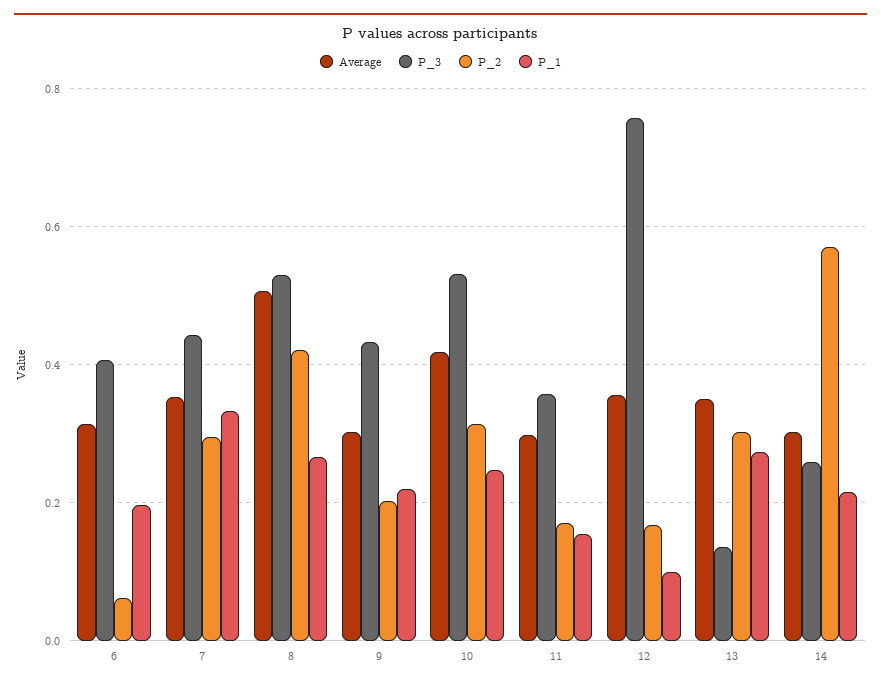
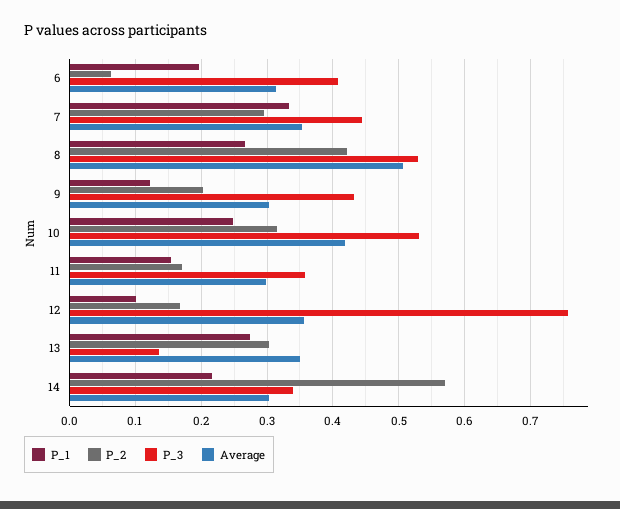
  {
    "Average": {
      "6": 0.31,
      "7": 0.35,
      "8": 0.51,
      "9": 0.3,
      "10": 0.42,
      "11": 0.3,
      "12": 0.36,
      "13": 0.35,
      "14": 0.3
    },
    "P_3": {
      "6": 0.41,
      "7": 0.44,
      "8": 0.53,
      "9": 0.43,
      "10": 0.53,
      "11": 0.36,
      "12": 0.76,
      "13": 0.14,
-     "14": 0.26
+     "14": 0.34
    },
    "P_2": {
      "6": 0.06,
      "7": 0.3,
      "8": 0.42,
      "9": 0.2,
      "10": 0.31,
      "11": 0.17,
      "12": 0.17,
      "13": 0.3,
      "14": 0.57
    },
    "P_1": {
      "6": 0.2,
      "7": 0.33,
      "8": 0.27,
-     "9": 0.22,
+     "9": 0.12,
      "10": 0.25,
      "11": 0.15,
      "12": 0.1,
      "13": 0.27,
      "14": 0.22
    }
  }

